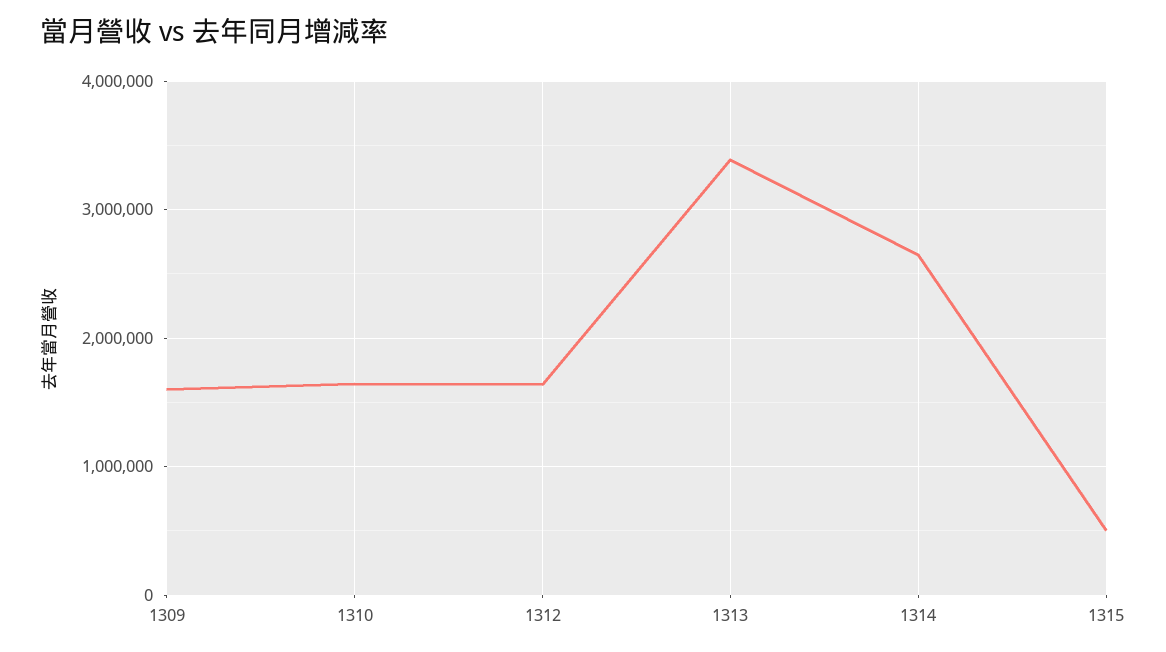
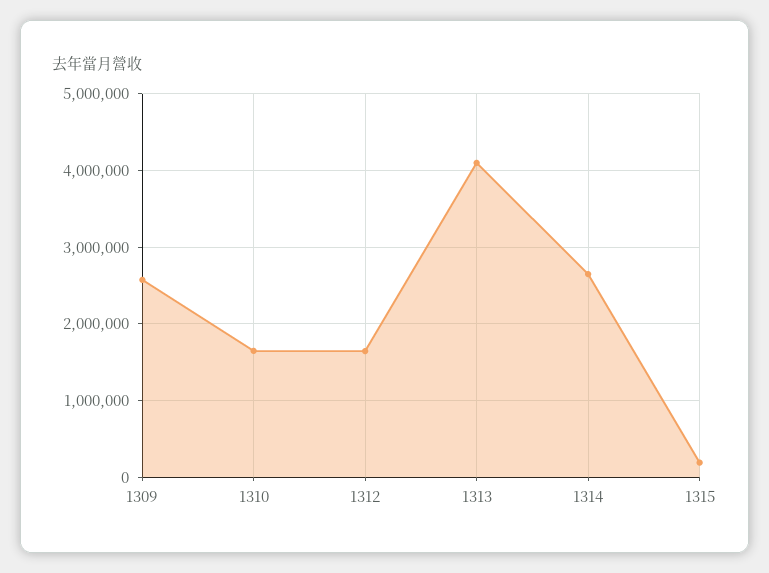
  {
-   "1309": 1600000,
+   "1309": 2600000,
    "1310": 1600000,
    "1312": 1600000,
-   "1313": 3400000,
+   "1313": 4100000,
    "1314": 2600000,
-   "1315": 500000
+   "1315": 200000
  }

